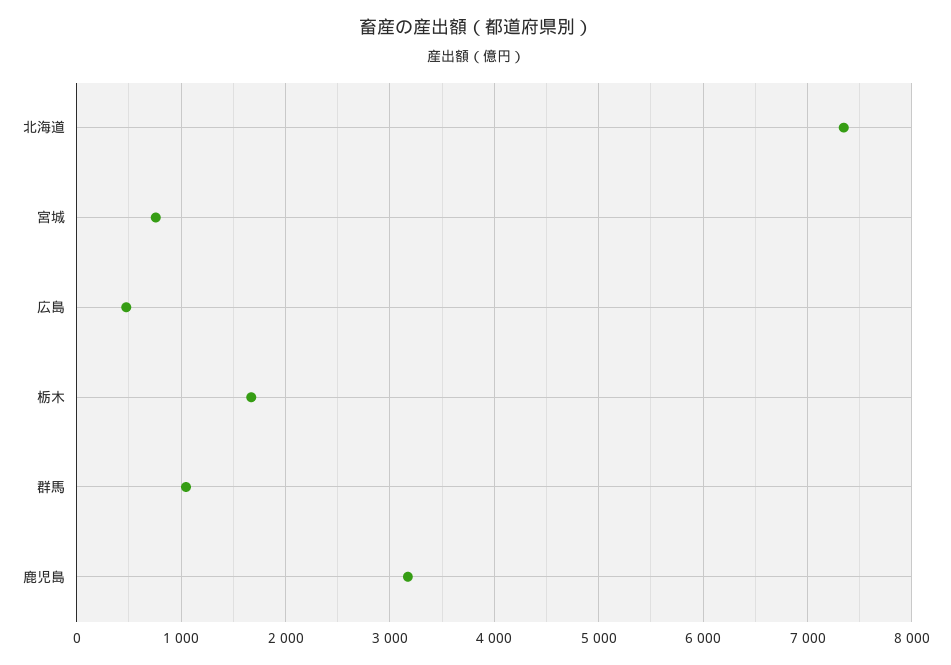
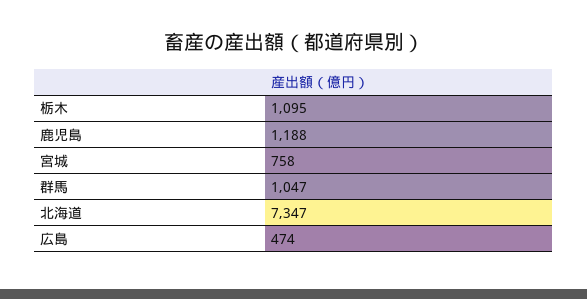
  {
    "北海道": 7347,
    "宮城": 758,
    "広島": 474,
-   "栃木": 1700,
+   "栃木": 1095,
    "群馬": 1047,
-   "鹿児島": 3200
+   "鹿児島": 1188
  }

